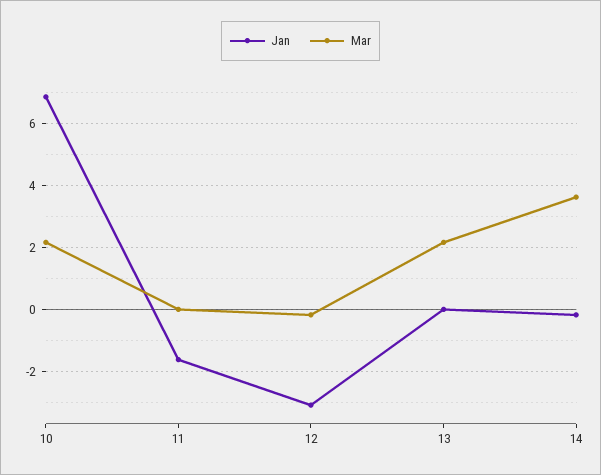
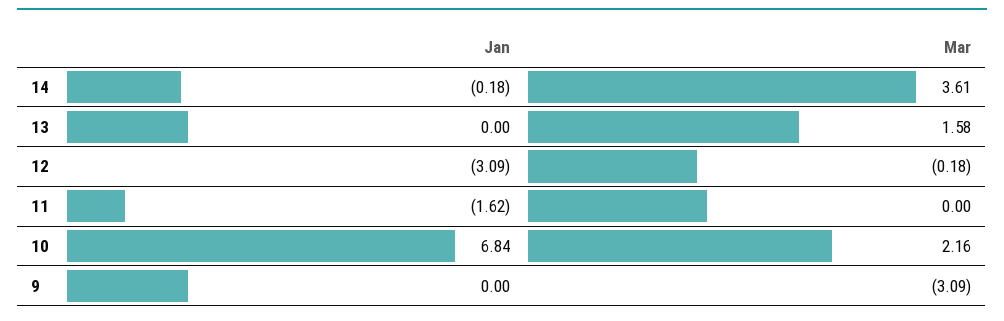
  {
    "Jan": {
      "10": 6.84,
      "11": -1.62,
      "12": -3.09,
      "13": 0,
-     "14": -0.18
+     "14": -0.18,
+     "9": 0
    },
    "Mar": {
      "10": 2.16,
      "11": 0,
      "12": -0.18,
-     "13": 2.2,
+     "13": 1.58,
-     "14": 3.61
+     "14": 3.61,
+     "9": -3.09
    }
  }

